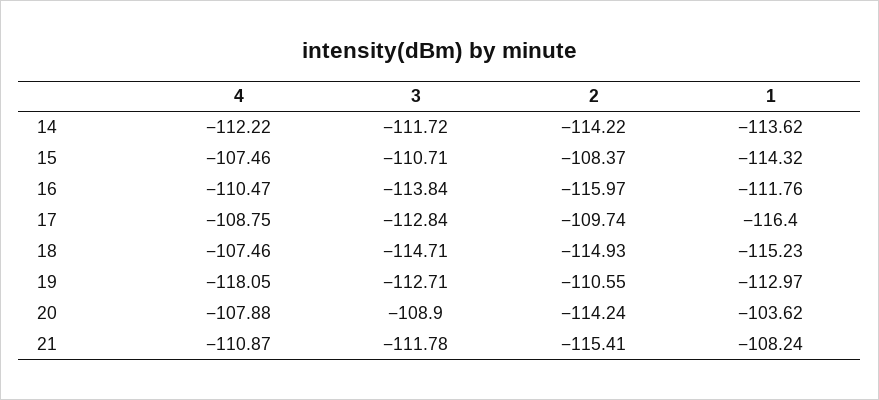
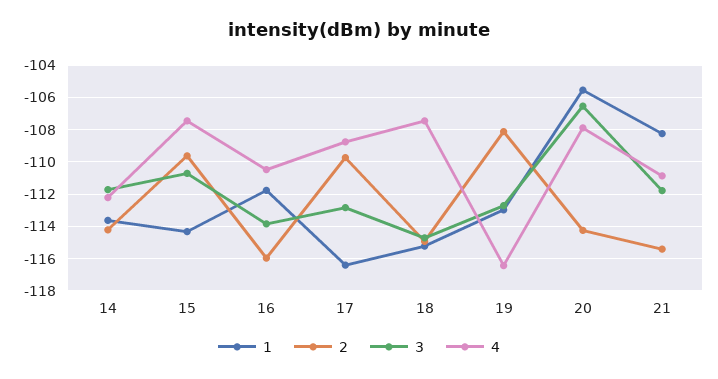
  {
    "4": {
      "14": -112.22,
      "15": -107.46,
      "16": -110.47,
      "17": -108.75,
      "18": -107.46,
-     "19": -118.05,
+     "19": -116.5,
      "20": -107.88,
      "21": -110.87
    },
    "3": {
      "14": -111.72,
      "15": -110.71,
      "16": -113.84,
      "17": -112.84,
      "18": -114.71,
      "19": -112.71,
-     "20": -108.9,
+     "20": -106.5,
      "21": -111.78
    },
    "2": {
      "14": -114.22,
-     "15": -108.37,
+     "15": -109.5,
      "16": -115.97,
      "17": -109.74,
      "18": -114.93,
-     "19": -110.55,
+     "19": -108,
      "20": -114.24,
      "21": -115.41
    },
    "1": {
      "14": -113.62,
      "15": -114.32,
      "16": -111.76,
      "17": -116.4,
      "18": -115.23,
      "19": -112.97,
-     "20": -103.62,
+     "20": -105.5,
      "21": -108.24
    }
  }

